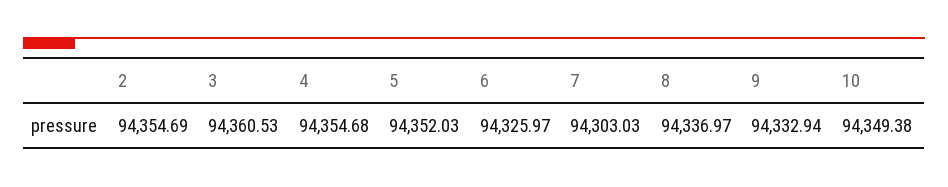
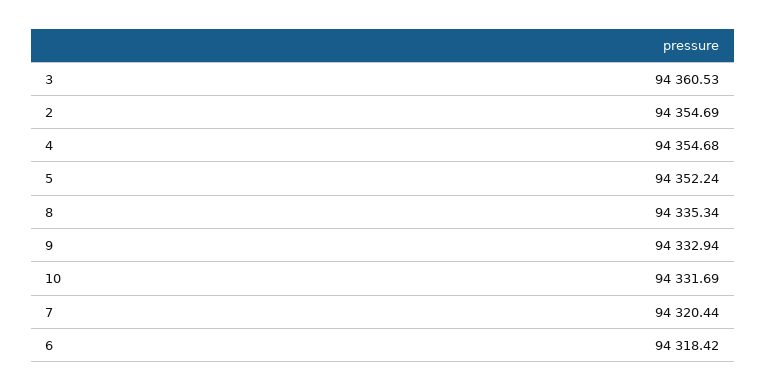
  {
    "2": 94354.69,
    "3": 94360.53,
    "4": 94354.68,
-   "5": 94352.03,
+   "5": 94352.24,
-   "6": 94325.97,
+   "6": 94318.42,
-   "7": 94303.03,
+   "7": 94320.44,
-   "8": 94336.97,
+   "8": 94335.34,
    "9": 94332.94,
-   "10": 94349.38
+   "10": 94331.69
  }

